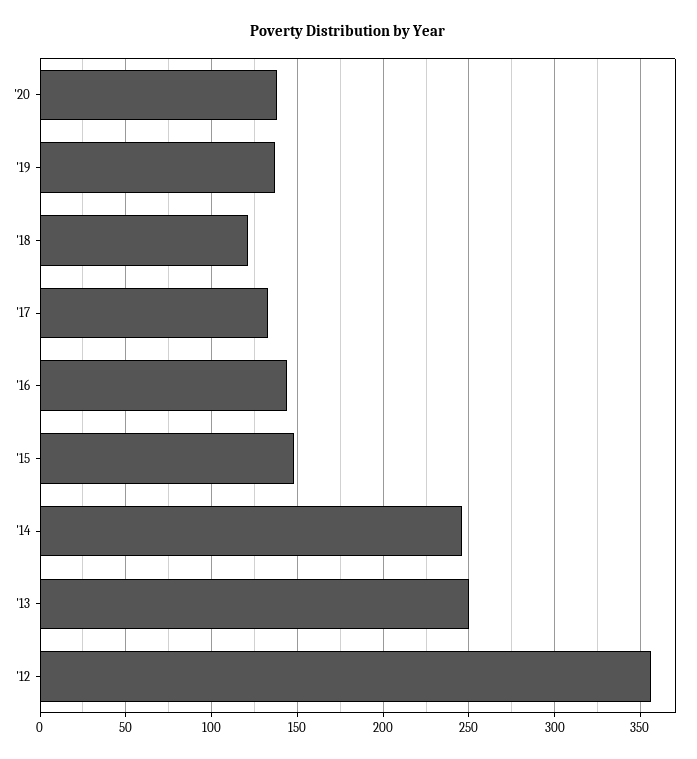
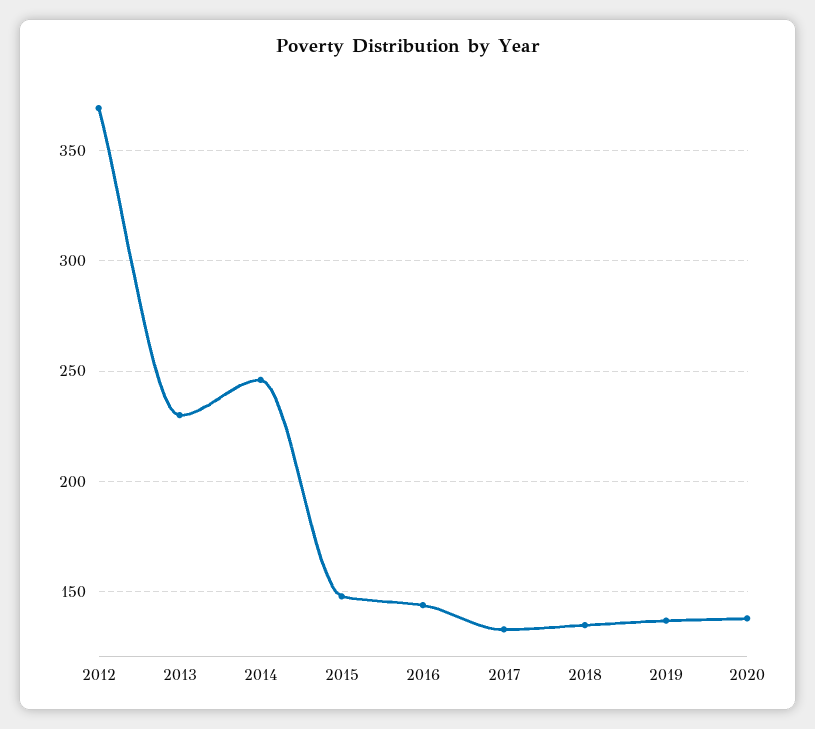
  {
    "'20": 140,
    "'19": 135,
-   "'18": 120,
+   "'18": 135,
    "'17": 135,
    "'16": 145,
    "'15": 150,
    "'14": 245,
-   "'13": 250,
+   "'13": 230,
-   "'12": 355
+   "'12": 370
  }

